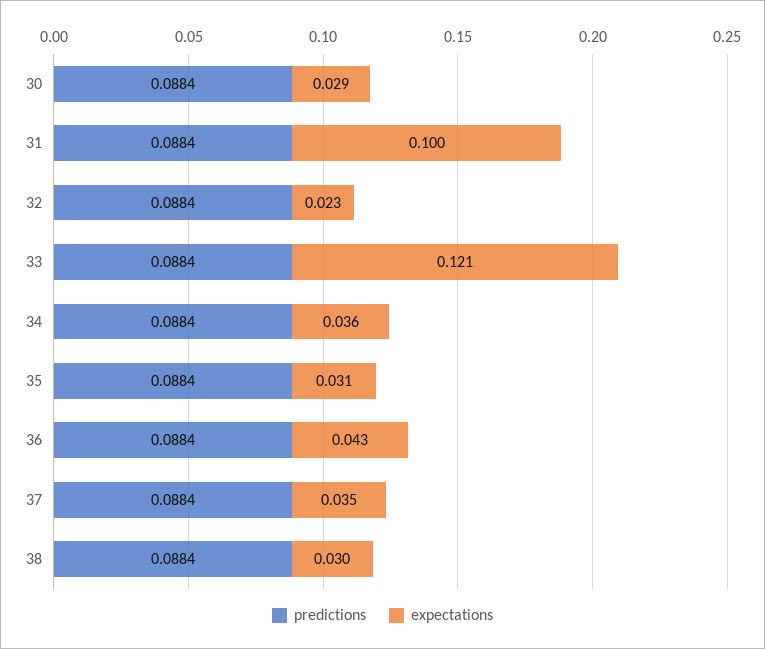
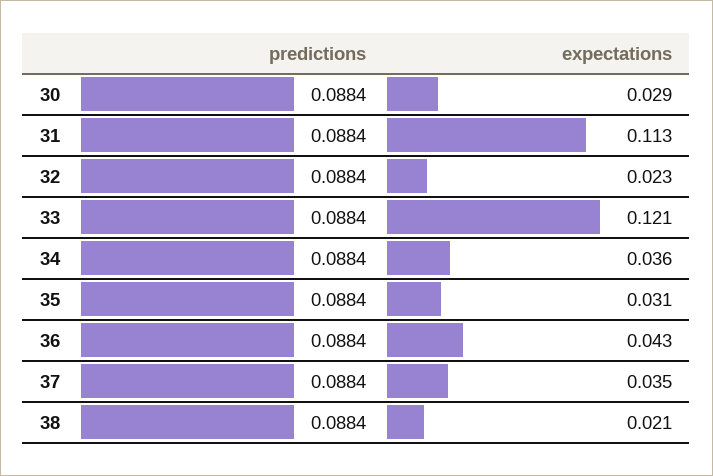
  {
    "predictions": {
      "30": 0.0884,
      "31": 0.0884,
      "32": 0.0884,
      "33": 0.0884,
      "34": 0.0884,
      "35": 0.0884,
      "36": 0.0884,
      "37": 0.0884,
      "38": 0.0884
    },
    "expectations": {
      "30": 0.029,
-     "31": 0.1,
+     "31": 0.113,
      "32": 0.023,
      "33": 0.121,
      "34": 0.036,
      "35": 0.031,
      "36": 0.043,
      "37": 0.035,
-     "38": 0.03
+     "38": 0.021
    }
  }

